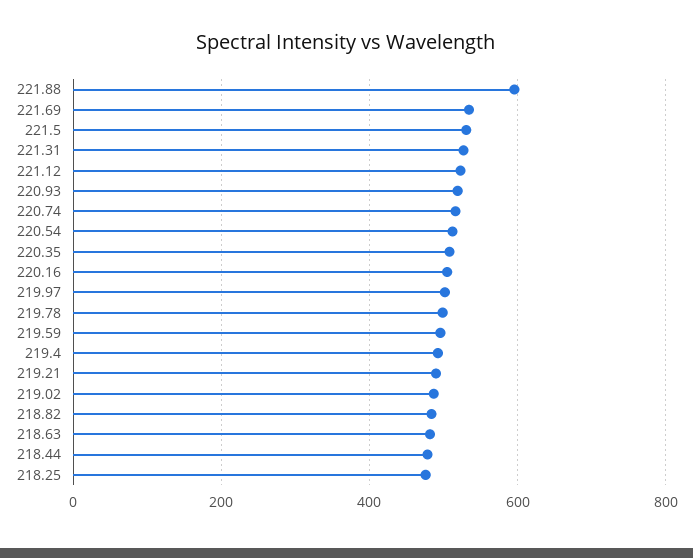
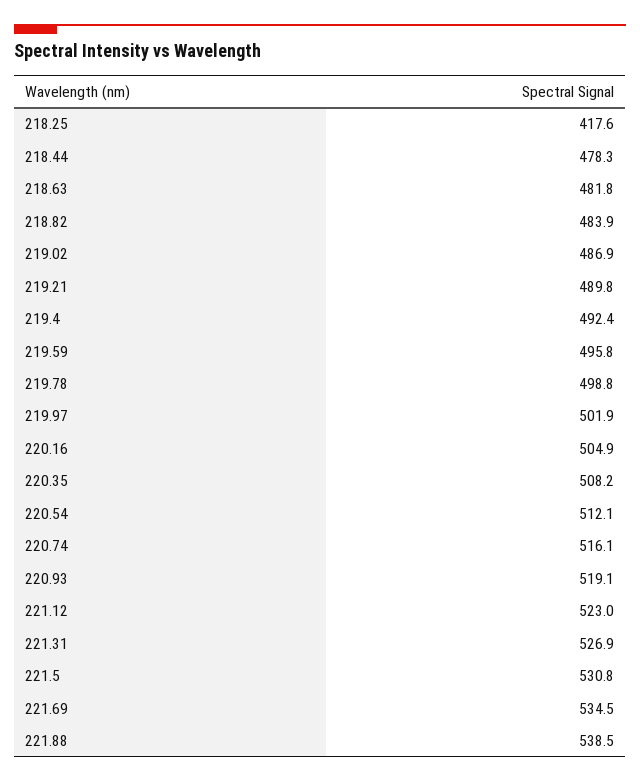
  {
-   "221.88": 600,
+   "221.88": 538.5,
    "221.69": 534.5,
    "221.5": 530.8,
    "221.31": 526.9,
    "221.12": 523,
    "220.93": 519.1,
    "220.74": 516.1,
    "220.54": 512.1,
    "220.35": 508.2,
    "220.16": 504.9,
    "219.97": 501.9,
    "219.78": 498.8,
    "219.59": 495.8,
    "219.4": 492.4,
    "219.21": 489.8,
    "219.02": 486.9,
    "218.82": 483.9,
    "218.63": 481.8,
    "218.44": 478.3,
-   "218.25": 480
+   "218.25": 417.6
  }

